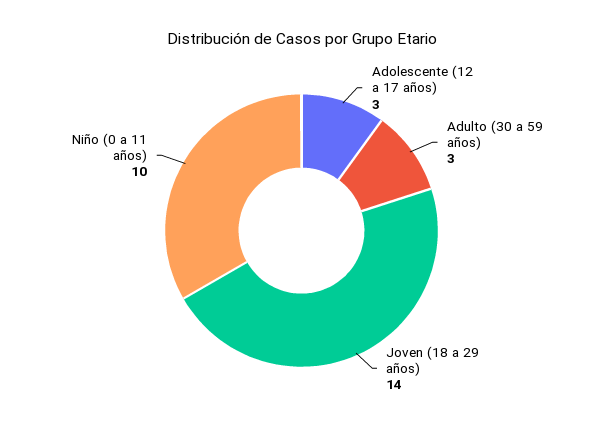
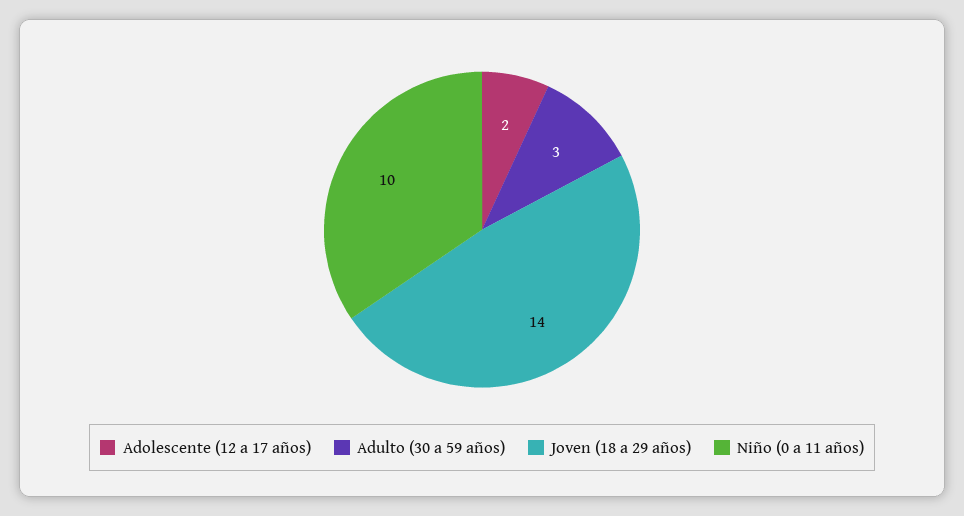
  {
-   "Adolescente (12 a 17 años)": 3,
+   "Adolescente (12 a 17 años)": 2,
    "Adulto (30 a 59 años)": 3,
    "Joven (18 a 29 años)": 14,
    "Niño (0 a 11 años)": 10
  }

